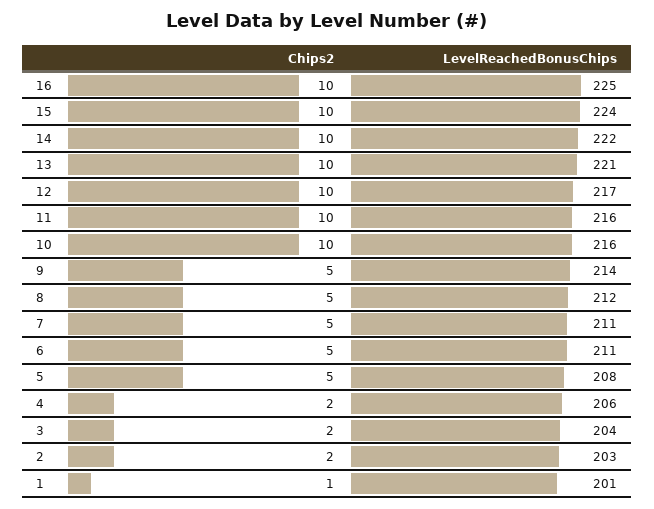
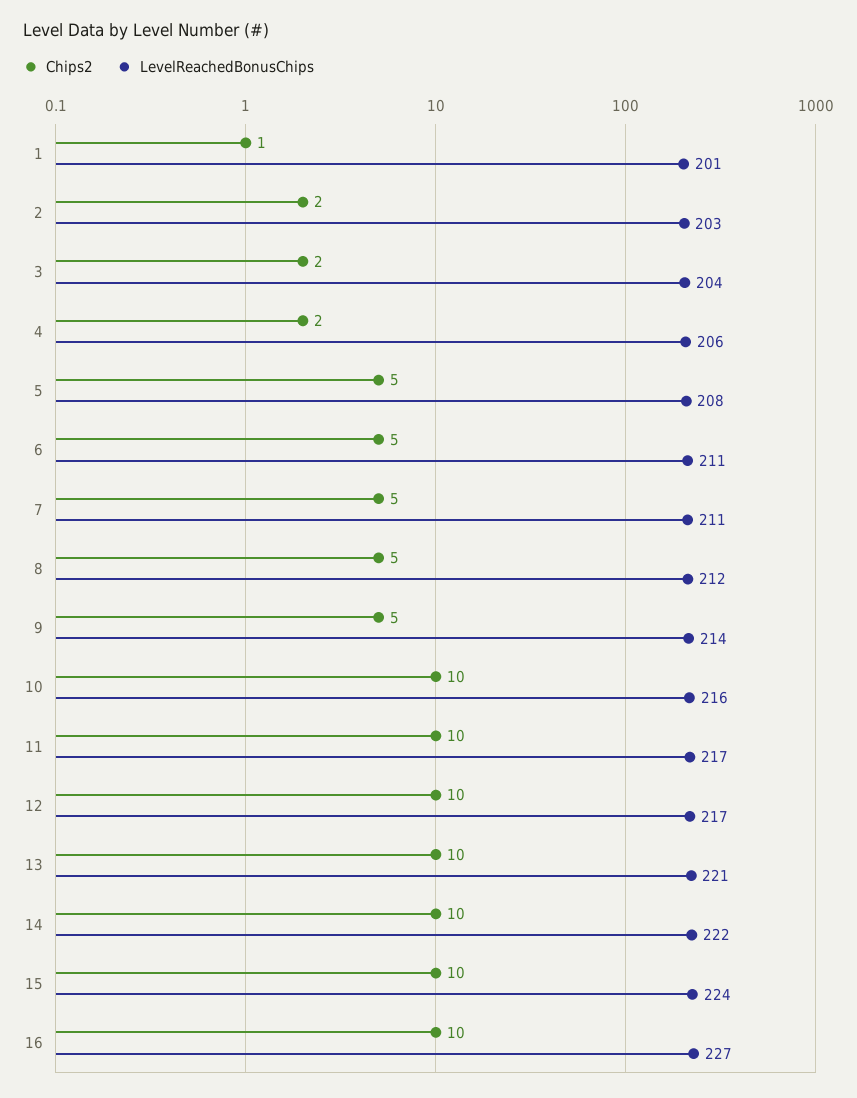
  {
    "Chips2": {
      "16": 10,
      "15": 10,
      "14": 10,
      "13": 10,
      "12": 10,
      "11": 10,
      "10": 10,
      "9": 5,
      "8": 5,
      "7": 5,
      "6": 5,
      "5": 5,
      "4": 2,
      "3": 2,
      "2": 2,
      "1": 1
    },
    "LevelReachedBonusChips": {
-     "16": 225,
+     "16": 227,
      "15": 224,
      "14": 222,
      "13": 221,
      "12": 217,
-     "11": 216,
+     "11": 217,
      "10": 216,
      "9": 214,
      "8": 212,
      "7": 211,
      "6": 211,
      "5": 208,
      "4": 206,
      "3": 204,
      "2": 203,
      "1": 201
    }
  }

